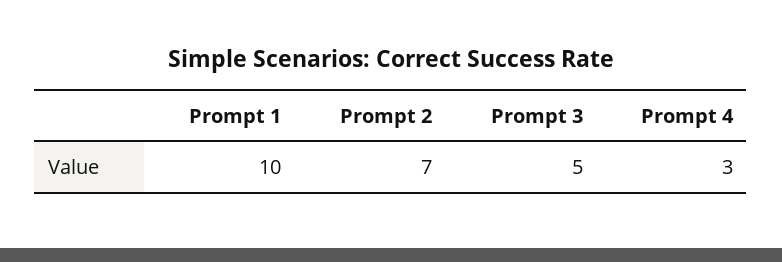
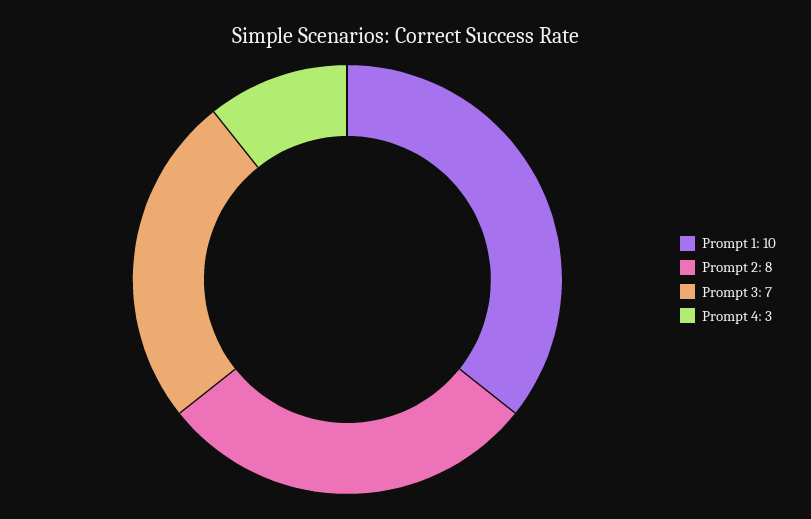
  {
    "Prompt 1": 10,
-   "Prompt 2": 7,
+   "Prompt 2": 8,
-   "Prompt 3": 5,
+   "Prompt 3": 7,
    "Prompt 4": 3
  }

